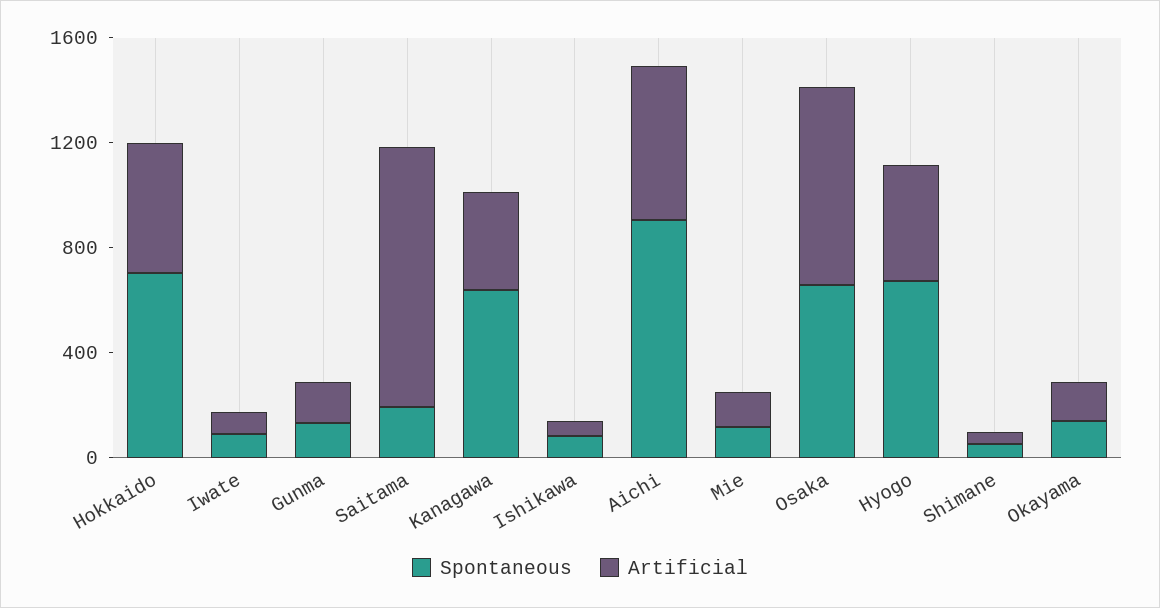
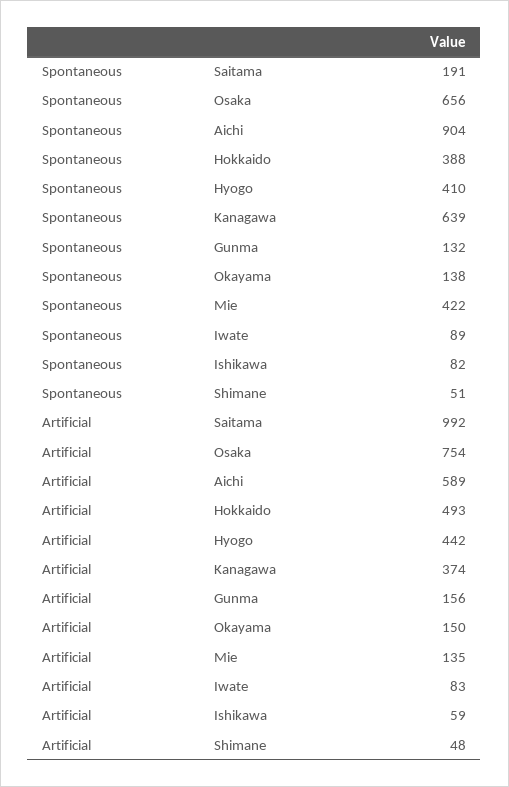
  {
    "Spontaneous": {
-     "Hokkaido": 700,
+     "Hokkaido": 388,
      "Iwate": 89,
      "Gunma": 132,
      "Saitama": 191,
      "Kanagawa": 639,
      "Ishikawa": 82,
      "Aichi": 904,
-     "Mie": 100,
+     "Mie": 422,
      "Osaka": 656,
-     "Hyogo": 700,
+     "Hyogo": 410,
      "Shimane": 51,
      "Okayama": 138
    },
    "Artificial": {
      "Hokkaido": 493,
      "Iwate": 83,
      "Gunma": 156,
      "Saitama": 992,
      "Kanagawa": 374,
      "Ishikawa": 59,
      "Aichi": 589,
      "Mie": 135,
      "Osaka": 754,
      "Hyogo": 442,
      "Shimane": 48,
      "Okayama": 150
    }
  }

